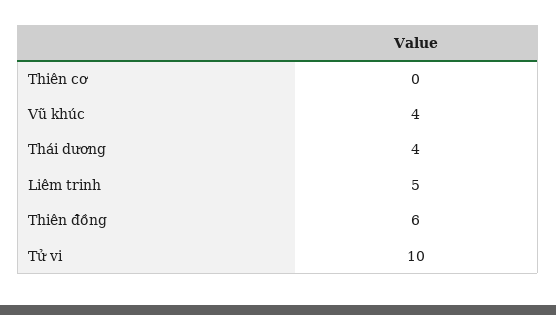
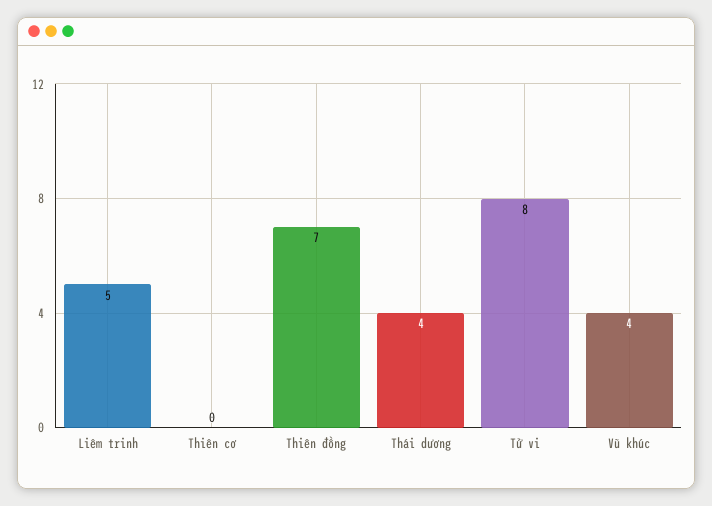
  {
    "Thiên cơ": 0,
    "Vũ khúc": 4,
    "Thái dương": 4,
    "Liêm trinh": 5,
-   "Thiên đồng": 6,
+   "Thiên đồng": 7,
-   "Tử vi": 10
+   "Tử vi": 8
  }

